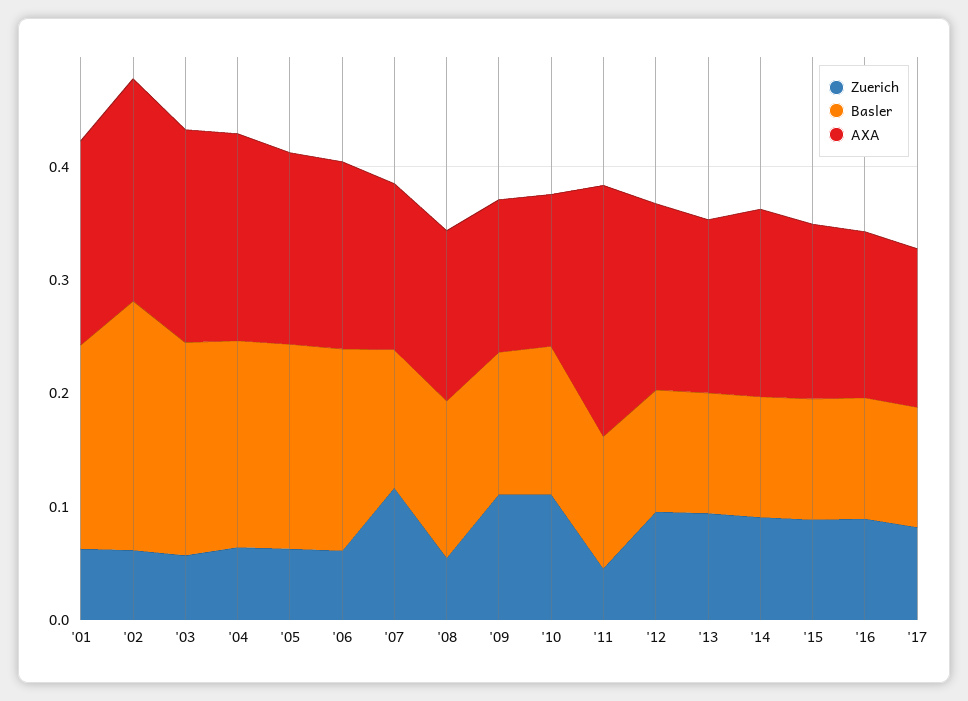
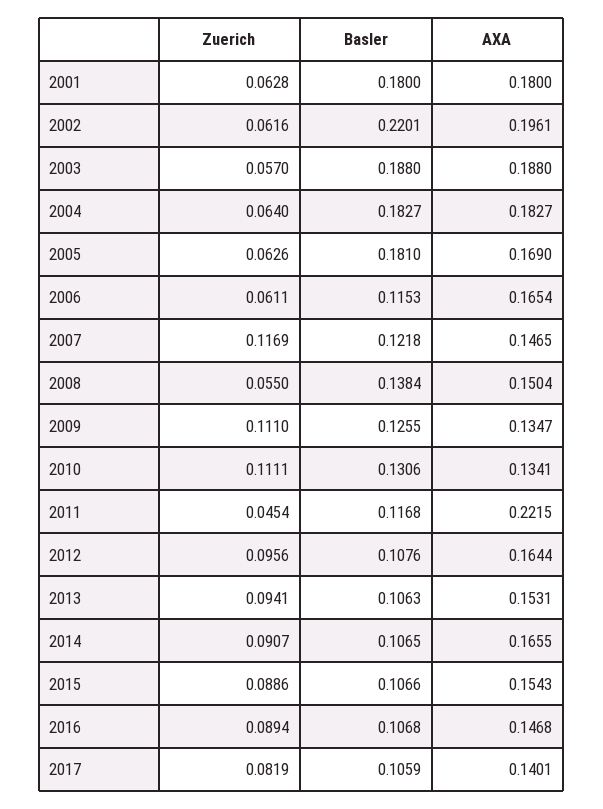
  {
    "Zuerich": {
      "'01": 0.0628,
      "'02": 0.0616,
      "'03": 0.057,
      "'04": 0.064,
      "'05": 0.0626,
      "'06": 0.0611,
      "'07": 0.1169,
      "'08": 0.055,
      "'09": 0.111,
      "'10": 0.1111,
      "'11": 0.0454,
      "'12": 0.0956,
      "'13": 0.0941,
      "'14": 0.0907,
      "'15": 0.0886,
      "'16": 0.0894,
      "'17": 0.0819
    },
    "Basler": {
      "'01": 0.18,
      "'02": 0.2201,
      "'03": 0.188,
      "'04": 0.1827,
      "'05": 0.181,
-     "'06": 0.18,
+     "'06": 0.1153,
      "'07": 0.1218,
      "'08": 0.1384,
      "'09": 0.1255,
      "'10": 0.1306,
      "'11": 0.1168,
      "'12": 0.1076,
      "'13": 0.1063,
      "'14": 0.1065,
      "'15": 0.1066,
      "'16": 0.1068,
      "'17": 0.1059
    },
    "AXA": {
      "'01": 0.18,
      "'02": 0.1961,
      "'03": 0.188,
      "'04": 0.1827,
      "'05": 0.169,
      "'06": 0.1654,
      "'07": 0.1465,
      "'08": 0.1504,
      "'09": 0.1347,
      "'10": 0.1341,
      "'11": 0.2215,
      "'12": 0.1644,
      "'13": 0.1531,
      "'14": 0.1655,
      "'15": 0.1543,
      "'16": 0.1468,
      "'17": 0.1401
    }
  }

